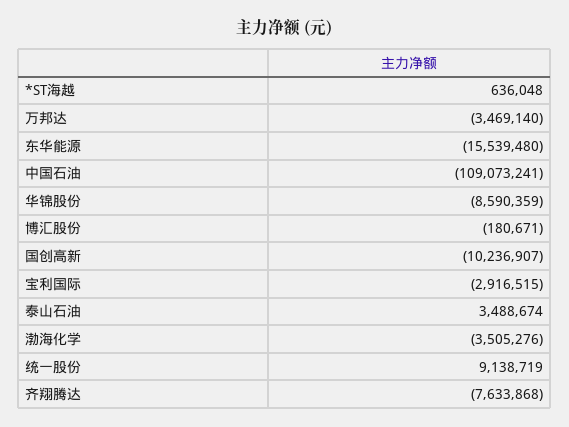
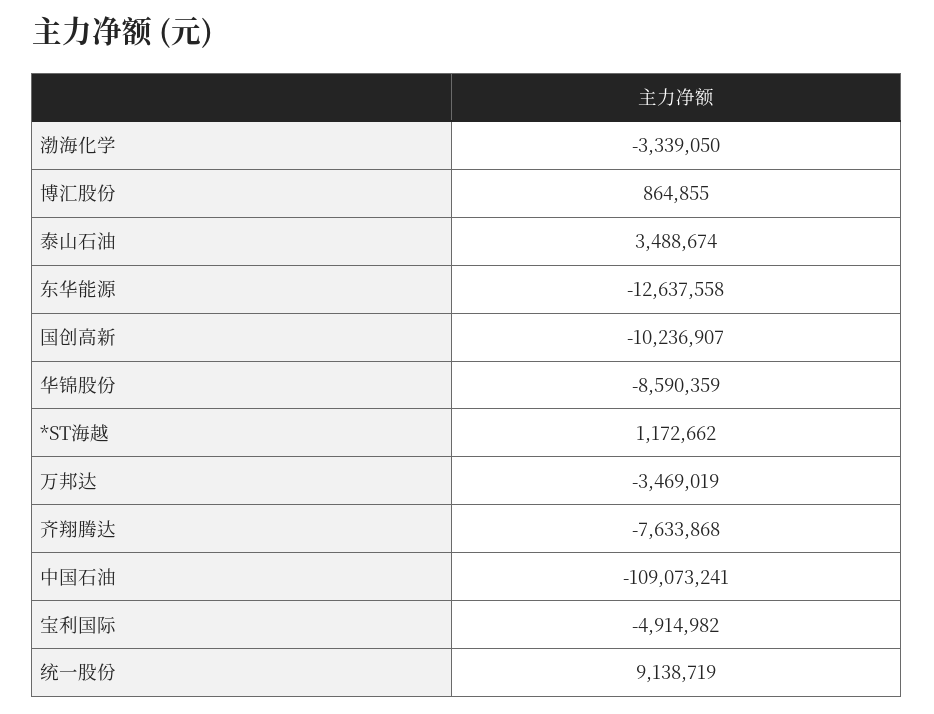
  {
-   "*ST海越": 636048,
+   "*ST海越": 1172662,
-   "万邦达": -3469140,
+   "万邦达": -3469019,
-   "东华能源": -15539480,
+   "东华能源": -12637558,
    "中国石油": -109073241,
    "华锦股份": -8590359,
-   "博汇股份": -180671,
+   "博汇股份": 864855,
    "国创高新": -10236907,
-   "宝利国际": -2916515,
+   "宝利国际": -4914982,
    "泰山石油": 3488674,
-   "渤海化学": -3505276,
+   "渤海化学": -3339050,
    "统一股份": 9138719,
    "齐翔腾达": -7633868
  }

